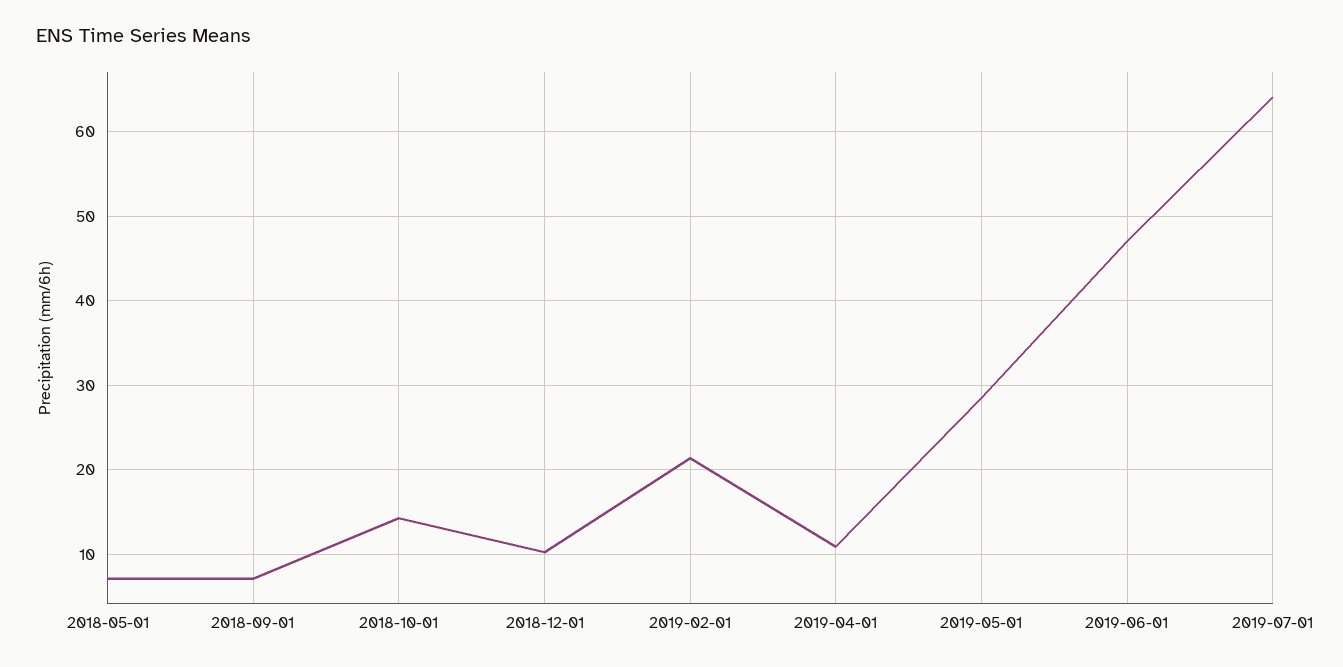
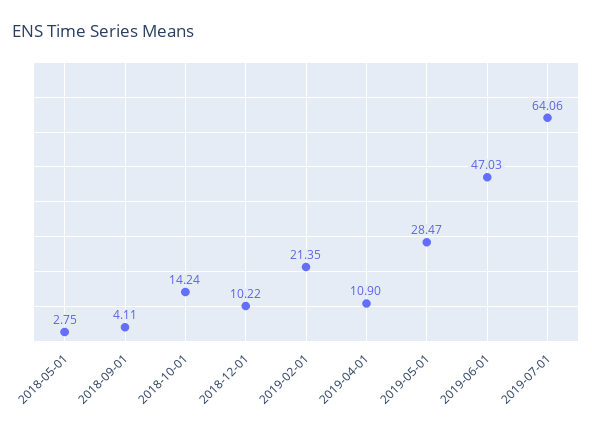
  {
-   "2018-05-01": 7,
+   "2018-05-01": 2.75,
-   "2018-09-01": 7,
+   "2018-09-01": 4.11,
    "2018-10-01": 14.24,
    "2018-12-01": 10.22,
    "2019-02-01": 21.35,
    "2019-04-01": 10.9,
    "2019-05-01": 28.47,
    "2019-06-01": 47.03,
    "2019-07-01": 64.06
  }

